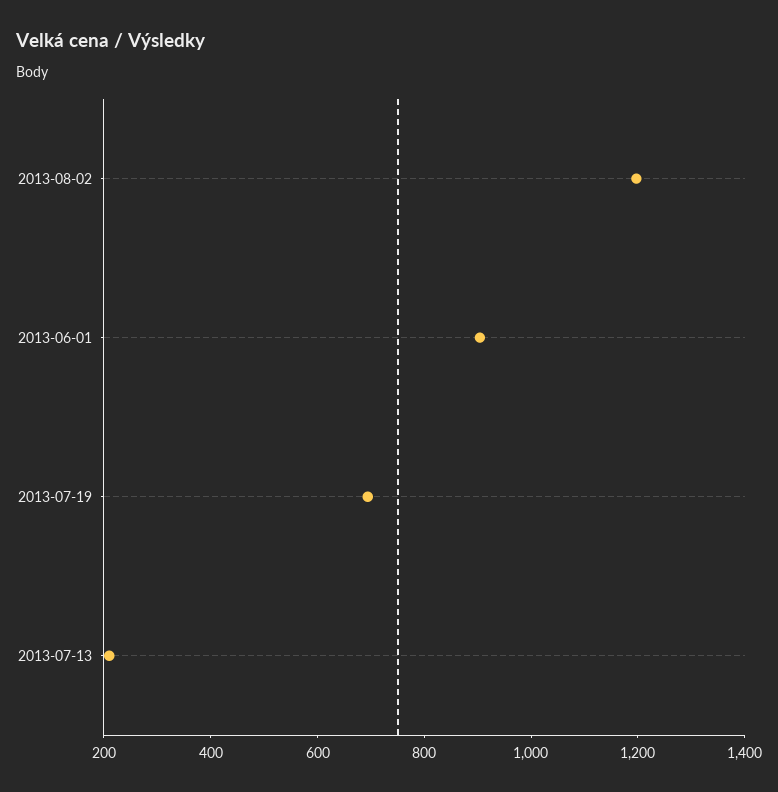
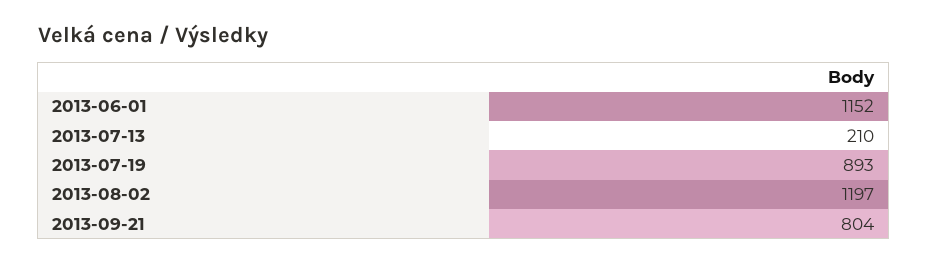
  {
    "2013-08-02": 1197,
-   "2013-06-01": 900,
+   "2013-06-01": 1152,
-   "2013-07-19": 700,
+   "2013-07-19": 893,
-   "2013-07-13": 210
+   "2013-07-13": 210,
+   "2013-09-21": 804
  }

